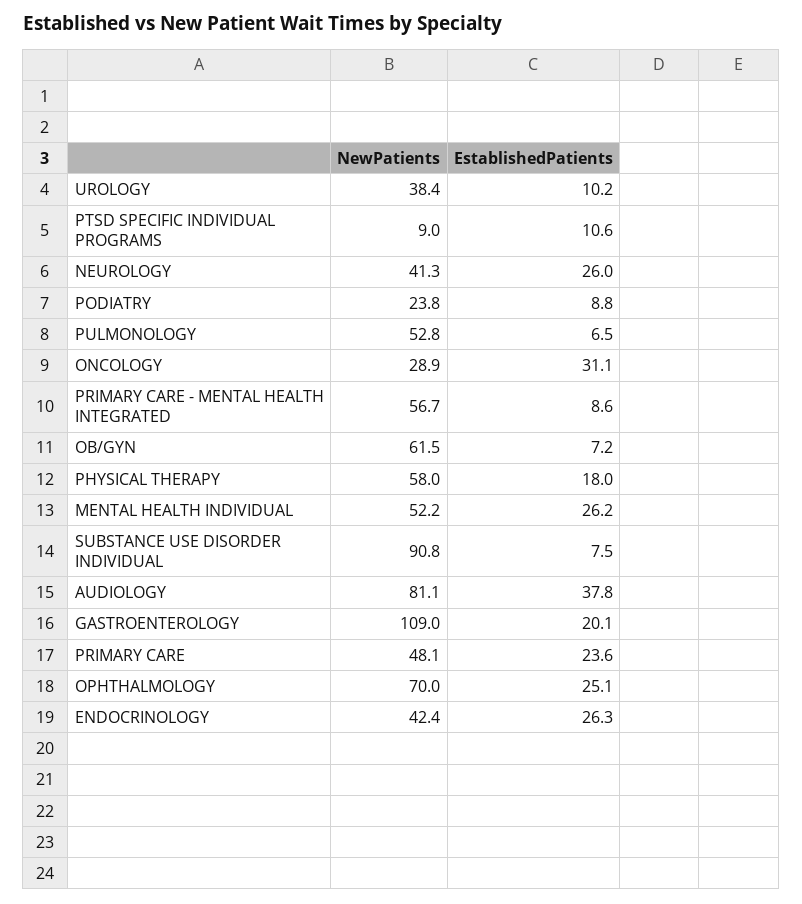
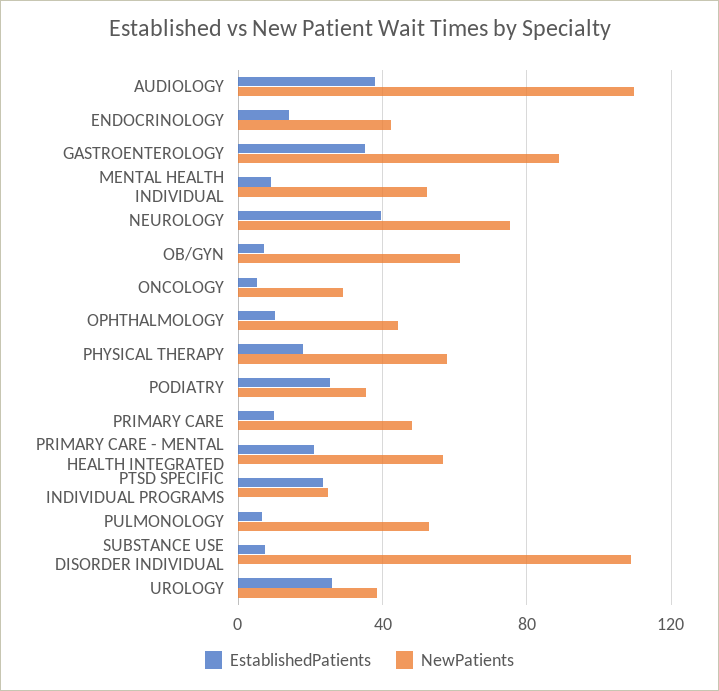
  {
    "NewPatients": {
      "UROLOGY": 38.4,
-     "PTSD SPECIFIC INDIVIDUAL PROGRAMS": 9,
+     "PTSD SPECIFIC INDIVIDUAL PROGRAMS": 25,
-     "NEUROLOGY": 41.3,
+     "NEUROLOGY": 75,
-     "PODIATRY": 23.8,
+     "PODIATRY": 35,
      "PULMONOLOGY": 52.8,
      "ONCOLOGY": 28.9,
      "PRIMARY CARE - MENTAL HEALTH INTEGRATED": 56.7,
      "OB/GYN": 61.5,
      "PHYSICAL THERAPY": 58,
      "MENTAL HEALTH INDIVIDUAL": 52.2,
-     "SUBSTANCE USE DISORDER INDIVIDUAL": 90.8,
+     "SUBSTANCE USE DISORDER INDIVIDUAL": 110,
-     "AUDIOLOGY": 81.1,
+     "AUDIOLOGY": 110,
-     "GASTROENTEROLOGY": 109,
+     "GASTROENTEROLOGY": 90,
      "PRIMARY CARE": 48.1,
-     "OPHTHALMOLOGY": 70,
+     "OPHTHALMOLOGY": 45,
      "ENDOCRINOLOGY": 42.4
    },
    "EstablishedPatients": {
-     "UROLOGY": 10.2,
+     "UROLOGY": 25,
-     "PTSD SPECIFIC INDIVIDUAL PROGRAMS": 10.6,
+     "PTSD SPECIFIC INDIVIDUAL PROGRAMS": 25,
-     "NEUROLOGY": 26,
+     "NEUROLOGY": 40,
-     "PODIATRY": 8.8,
+     "PODIATRY": 25,
      "PULMONOLOGY": 6.5,
-     "ONCOLOGY": 31.1,
+     "ONCOLOGY": 5,
-     "PRIMARY CARE - MENTAL HEALTH INTEGRATED": 8.6,
+     "PRIMARY CARE - MENTAL HEALTH INTEGRATED": 20,
      "OB/GYN": 7.2,
      "PHYSICAL THERAPY": 18,
-     "MENTAL HEALTH INDIVIDUAL": 26.2,
+     "MENTAL HEALTH INDIVIDUAL": 10,
      "SUBSTANCE USE DISORDER INDIVIDUAL": 7.5,
      "AUDIOLOGY": 37.8,
-     "GASTROENTEROLOGY": 20.1,
+     "GASTROENTEROLOGY": 35,
-     "PRIMARY CARE": 23.6,
+     "PRIMARY CARE": 10,
-     "OPHTHALMOLOGY": 25.1,
+     "OPHTHALMOLOGY": 10,
-     "ENDOCRINOLOGY": 26.3
+     "ENDOCRINOLOGY": 15
    }
  }

